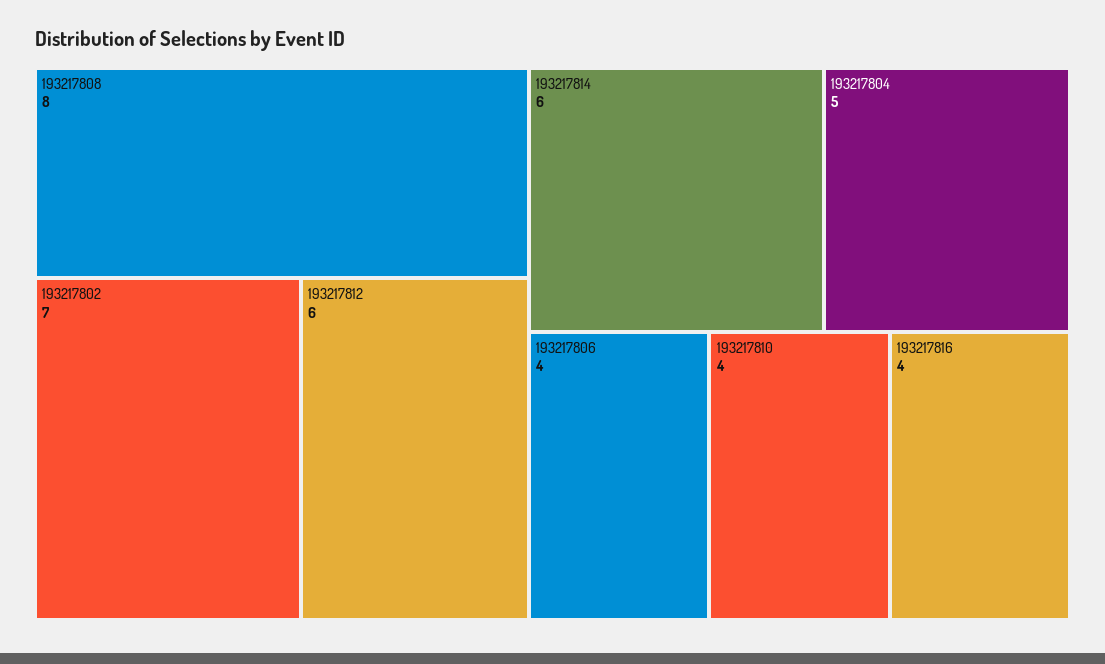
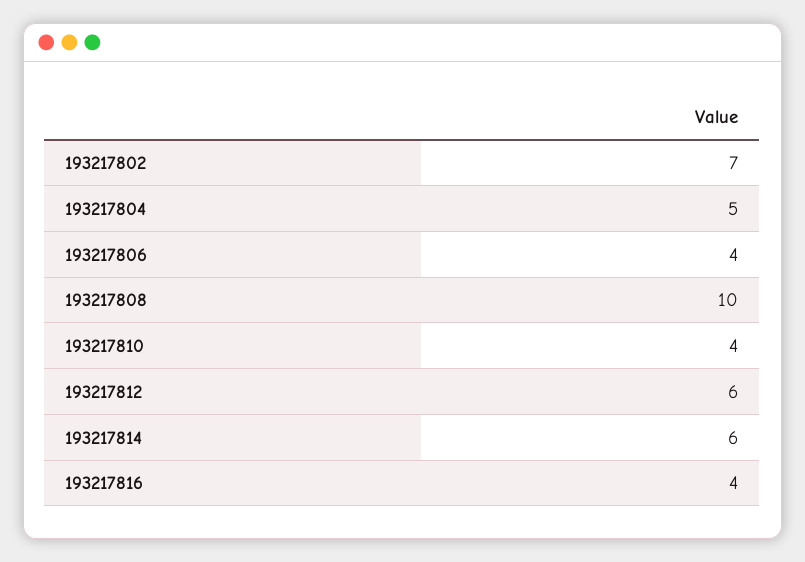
  {
-   "193217808": 8,
+   "193217808": 10,
    "193217802": 7,
    "193217812": 6,
    "193217814": 6,
    "193217804": 5,
    "193217806": 4,
    "193217810": 4,
    "193217816": 4
  }

